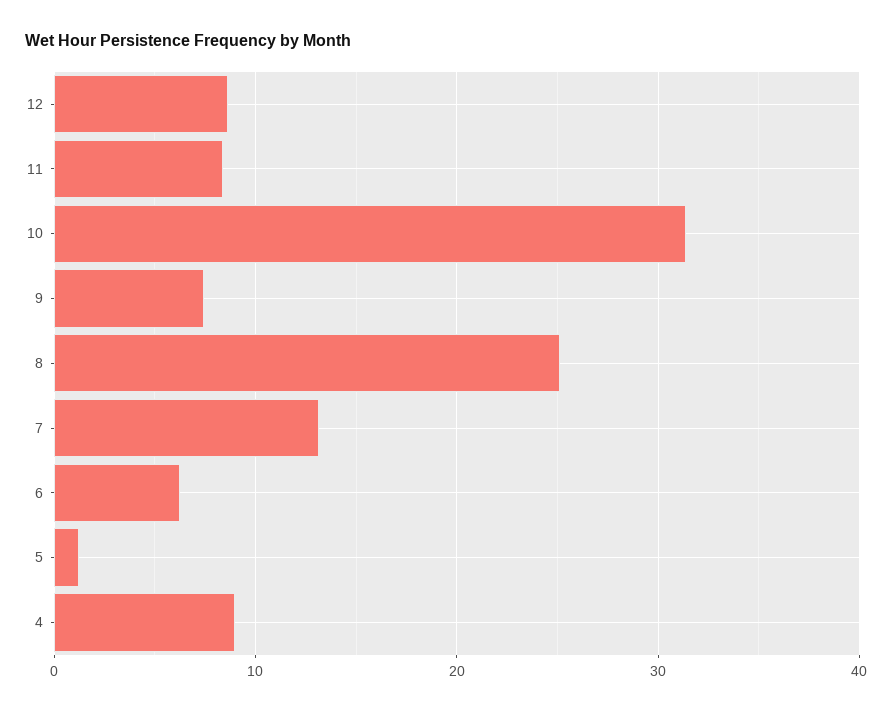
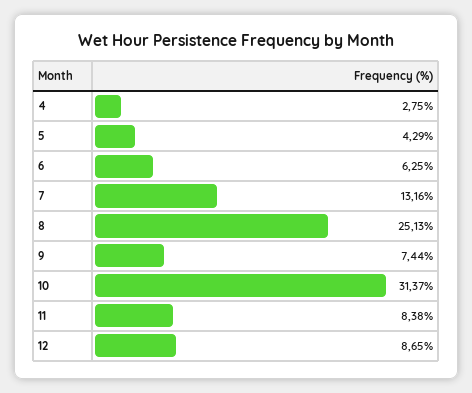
  {
    "12": 8.65,
    "11": 8.38,
    "10": 31.37,
    "9": 7.44,
    "8": 25.13,
    "7": 13.16,
    "6": 6.25,
-   "5": 1,
+   "5": 4.29,
-   "4": 9
+   "4": 2.75
  }

